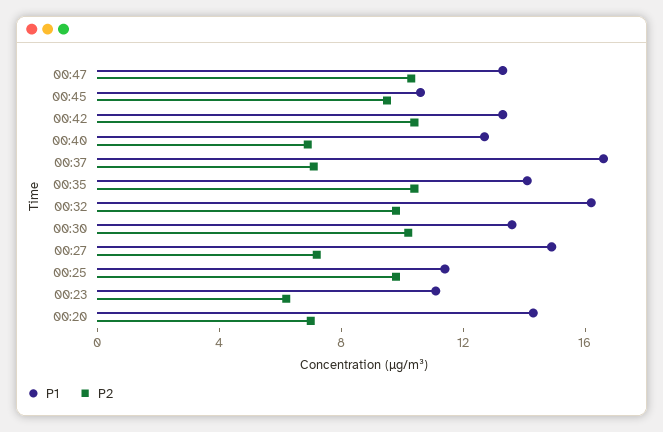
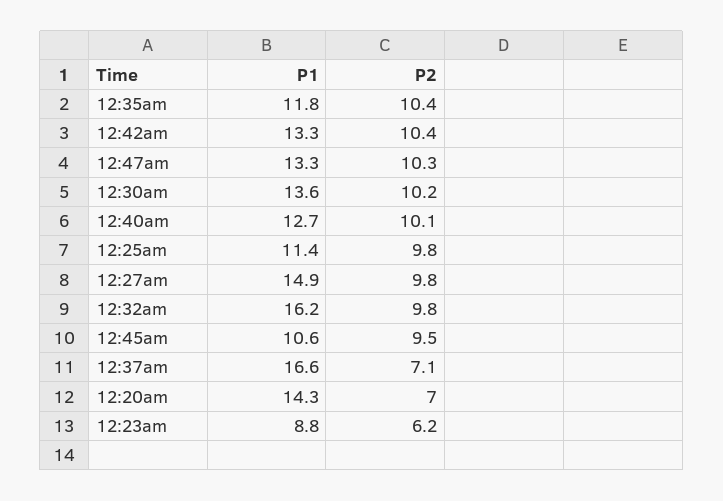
  {
    "P1": {
      "00:47": 13.3,
      "00:45": 10.6,
      "00:42": 13.3,
      "00:40": 12.7,
      "00:37": 16.6,
-     "00:35": 14,
+     "00:35": 11.8,
      "00:32": 16.2,
      "00:30": 13.6,
      "00:27": 14.9,
      "00:25": 11.4,
-     "00:23": 11,
+     "00:23": 8.8,
      "00:20": 14.3
    },
    "P2": {
      "00:47": 10.3,
      "00:45": 9.5,
      "00:42": 10.4,
-     "00:40": 7,
+     "00:40": 10.1,
      "00:37": 7.1,
      "00:35": 10.4,
      "00:32": 9.8,
      "00:30": 10.2,
-     "00:27": 7,
+     "00:27": 9.8,
      "00:25": 9.8,
      "00:23": 6.2,
      "00:20": 7
    }
  }

